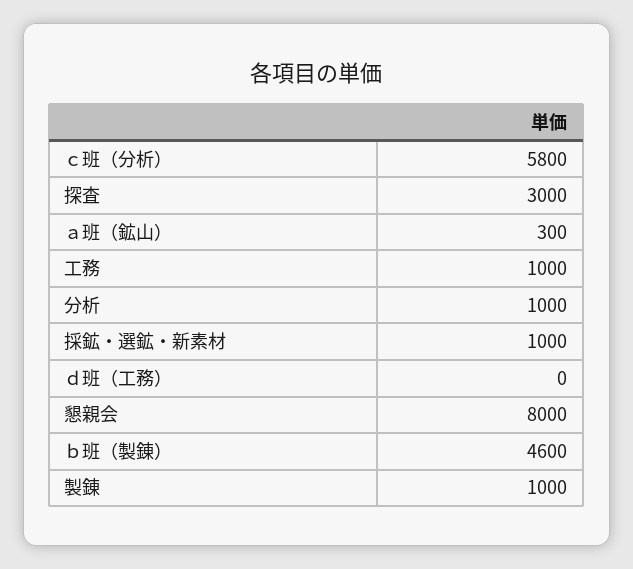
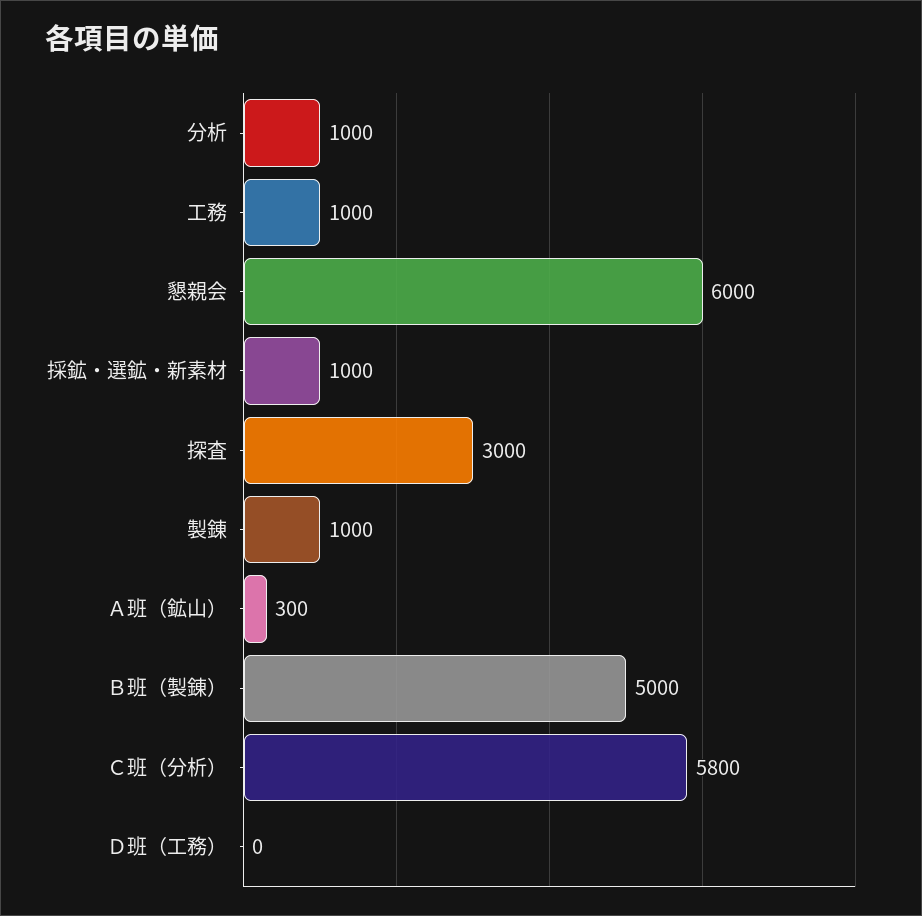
  {
    "ｃ班（分析）": 5800,
    "探査": 3000,
    "ａ班（鉱山）": 300,
    "工務": 1000,
    "分析": 1000,
    "採鉱・選鉱・新素材": 1000,
    "ｄ班（工務）": 0,
-   "懇親会": 8000,
+   "懇親会": 6000,
-   "ｂ班（製錬）": 4600,
+   "ｂ班（製錬）": 5000,
    "製錬": 1000
  }

